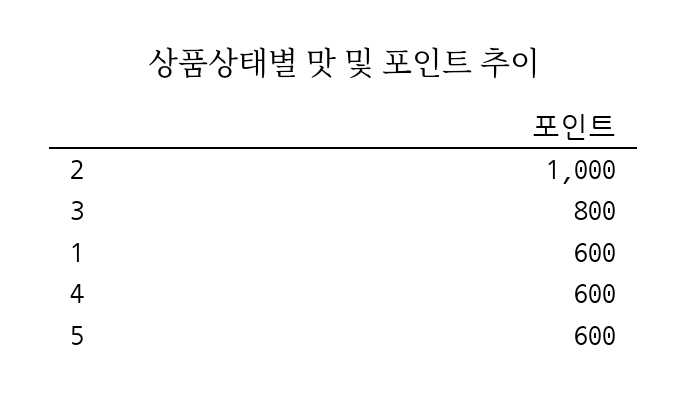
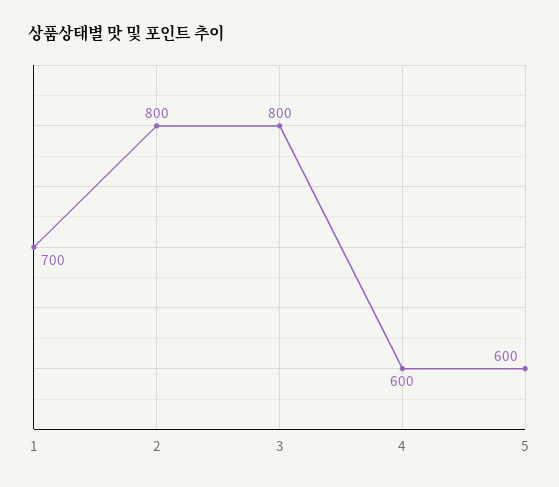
  {
-   "2": 1000,
+   "2": 800,
    "3": 800,
-   "1": 600,
+   "1": 700,
    "4": 600,
    "5": 600
  }

